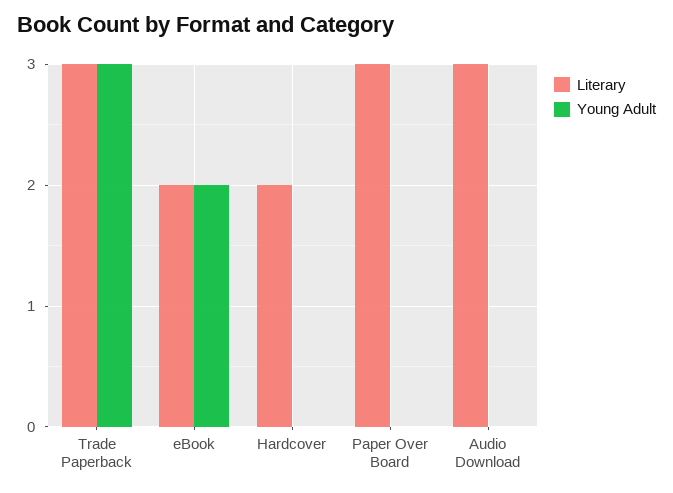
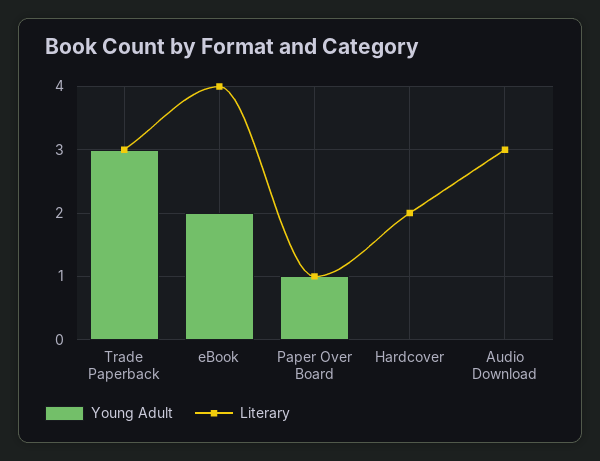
  {
    "Literary": {
      "Trade Paperback": 3,
-     "eBook": 2,
+     "eBook": 4,
      "Hardcover": 2,
-     "Paper Over Board": 3,
+     "Paper Over Board": 1,
      "Audio Download": 3
    },
    "Young Adult": {
      "Trade Paperback": 3,
      "eBook": 2,
      "Hardcover": 0,
-     "Paper Over Board": 0,
+     "Paper Over Board": 1,
      "Audio Download": 0
    }
  }

